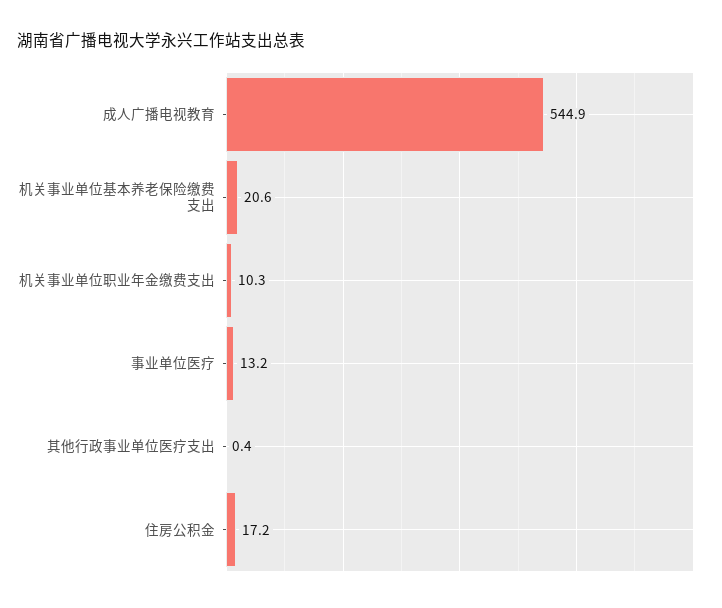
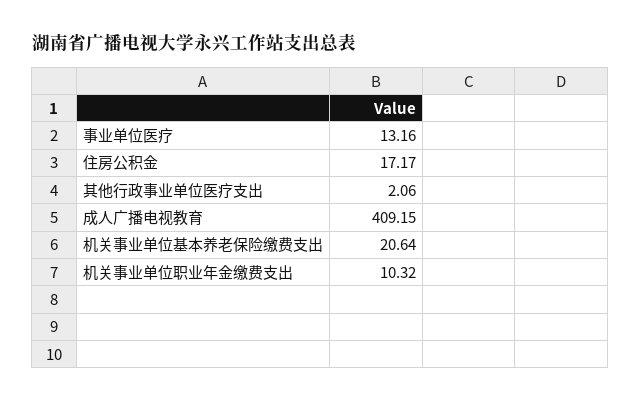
  {
-   "成人广播电视教育": 544.9,
+   "成人广播电视教育": 409.15,
    "机关事业单位基本养老保险缴费支出": 20.64,
    "机关事业单位职业年金缴费支出": 10.32,
    "事业单位医疗": 13.16,
-   "其他行政事业单位医疗支出": 0.4,
+   "其他行政事业单位医疗支出": 2.06,
    "住房公积金": 17.17
  }

